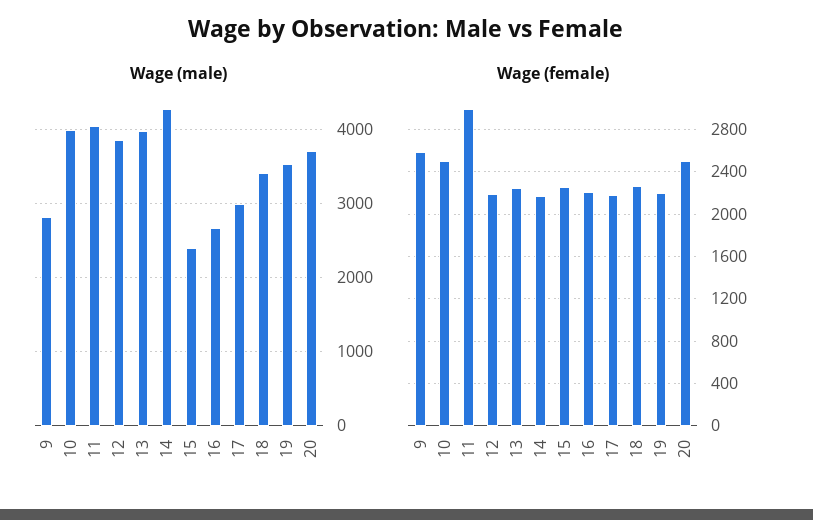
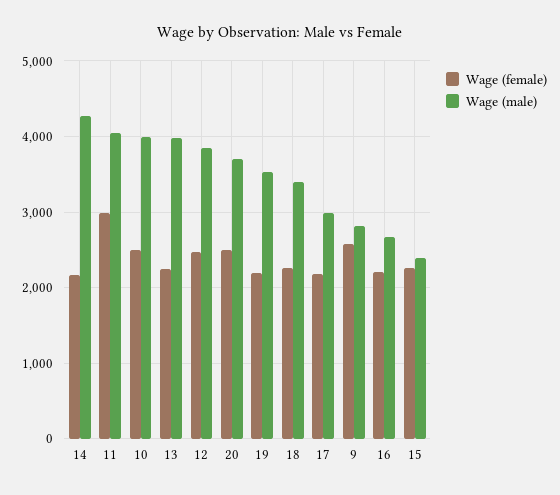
  {
    "Wage (male)": {
      "9": 2800,
      "10": 4000,
      "11": 4000,
      "12": 3900,
      "13": 4000,
      "14": 4300,
      "15": 2400,
      "16": 2700,
      "17": 3000,
      "18": 3400,
      "19": 3500,
      "20": 3700
    },
    "Wage (female)": {
      "9": 2600,
      "10": 2500,
      "11": 3000,
-     "12": 2200,
+     "12": 2500,
      "13": 2200,
      "14": 2200,
      "15": 2300,
      "16": 2200,
      "17": 2200,
      "18": 2300,
      "19": 2200,
      "20": 2500
    }
  }

